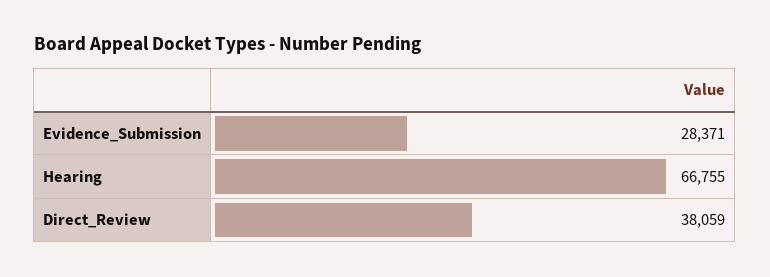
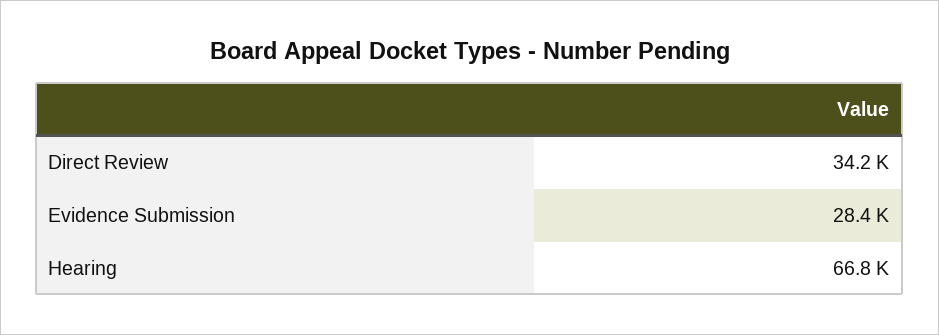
  {
    "Evidence_Submission": 28371,
    "Hearing": 66755,
-   "Direct_Review": 38059
+   "Direct_Review": 34200
  }

